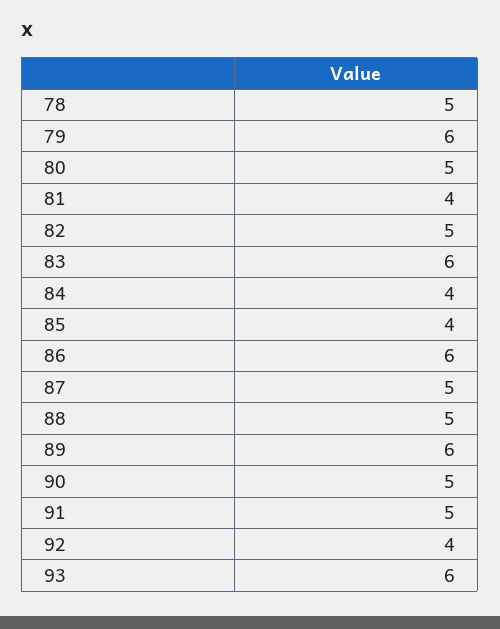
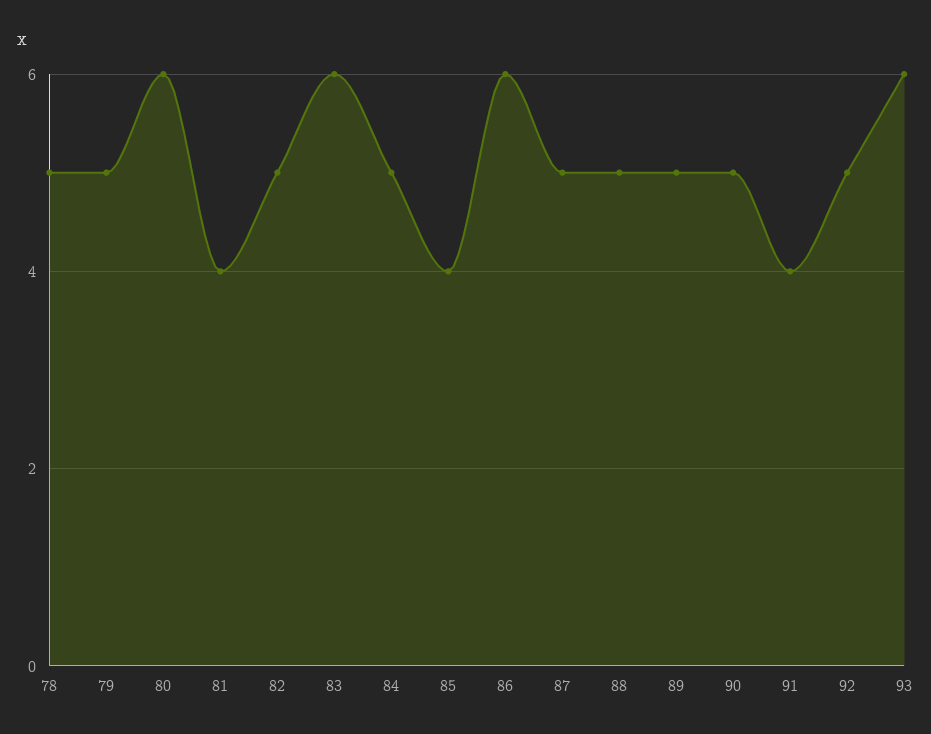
  {
    "78": 5,
-   "79": 6,
+   "79": 5,
-   "80": 5,
+   "80": 6,
    "81": 4,
    "82": 5,
    "83": 6,
-   "84": 4,
+   "84": 5,
    "85": 4,
    "86": 6,
    "87": 5,
    "88": 5,
-   "89": 6,
+   "89": 5,
    "90": 5,
-   "91": 5,
+   "91": 4,
-   "92": 4,
+   "92": 5,
    "93": 6
  }

